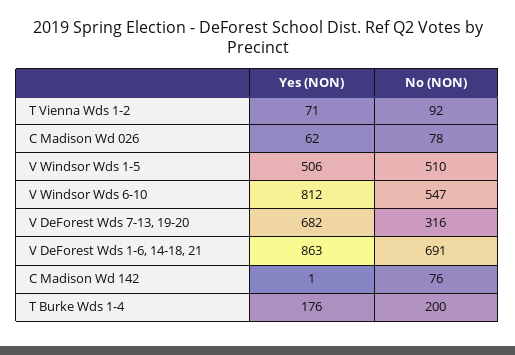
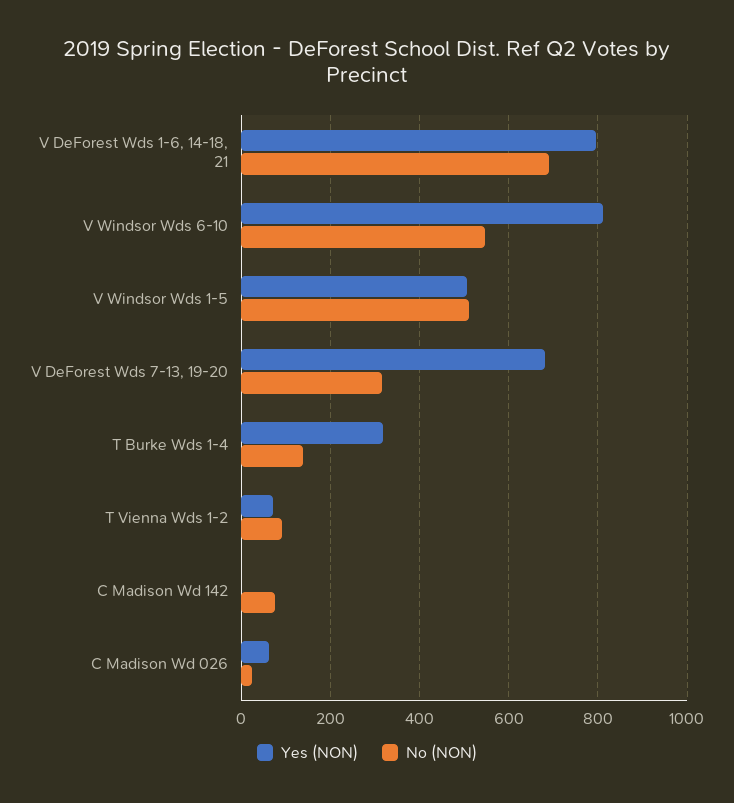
  {
    "Yes (NON)": {
      "T Vienna Wds 1-2": 71,
      "C Madison Wd 026": 62,
      "V Windsor Wds 1-5": 506,
      "V Windsor Wds 6-10": 812,
      "V DeForest Wds 7-13, 19-20": 682,
-     "V DeForest Wds 1-6, 14-18, 21": 863,
+     "V DeForest Wds 1-6, 14-18, 21": 800,
      "C Madison Wd 142": 1,
-     "T Burke Wds 1-4": 176
+     "T Burke Wds 1-4": 320
    },
    "No (NON)": {
      "T Vienna Wds 1-2": 92,
-     "C Madison Wd 026": 78,
+     "C Madison Wd 026": 20,
      "V Windsor Wds 1-5": 510,
      "V Windsor Wds 6-10": 547,
      "V DeForest Wds 7-13, 19-20": 316,
      "V DeForest Wds 1-6, 14-18, 21": 691,
      "C Madison Wd 142": 76,
-     "T Burke Wds 1-4": 200
+     "T Burke Wds 1-4": 140
    }
  }

